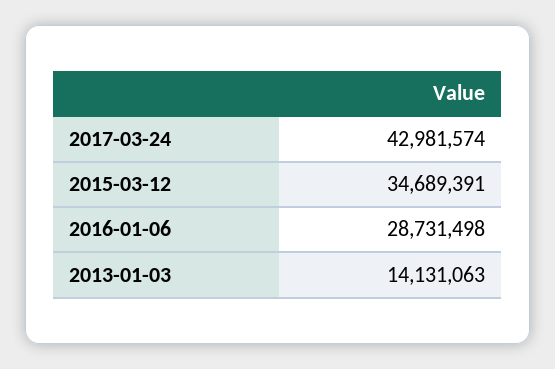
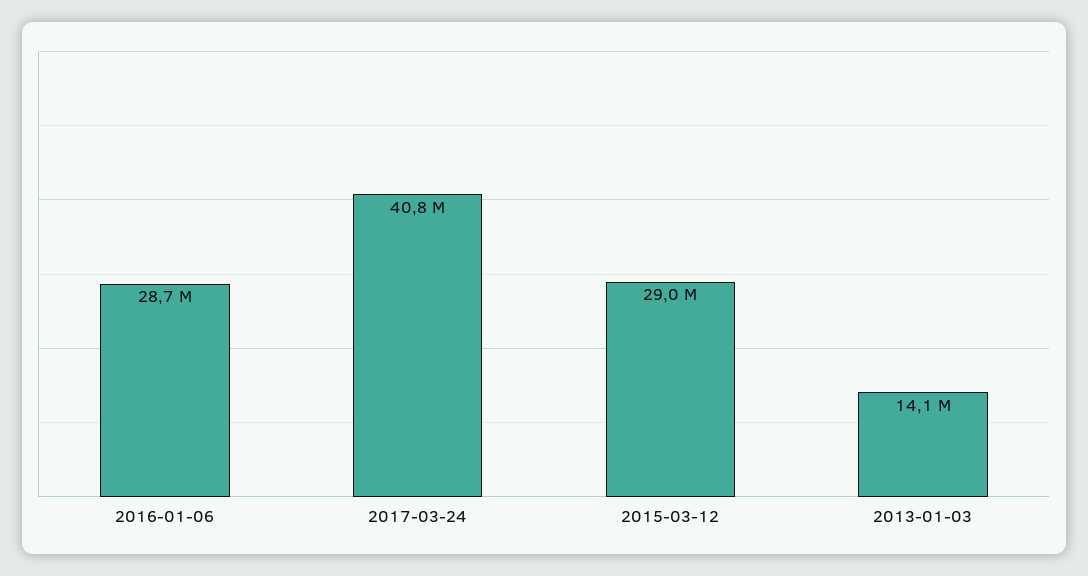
  {
-   "2017-03-24": 42981574,
+   "2017-03-24": 40800000,
-   "2015-03-12": 34689391,
+   "2015-03-12": 29000000,
    "2016-01-06": 28731498,
    "2013-01-03": 14131063
  }

